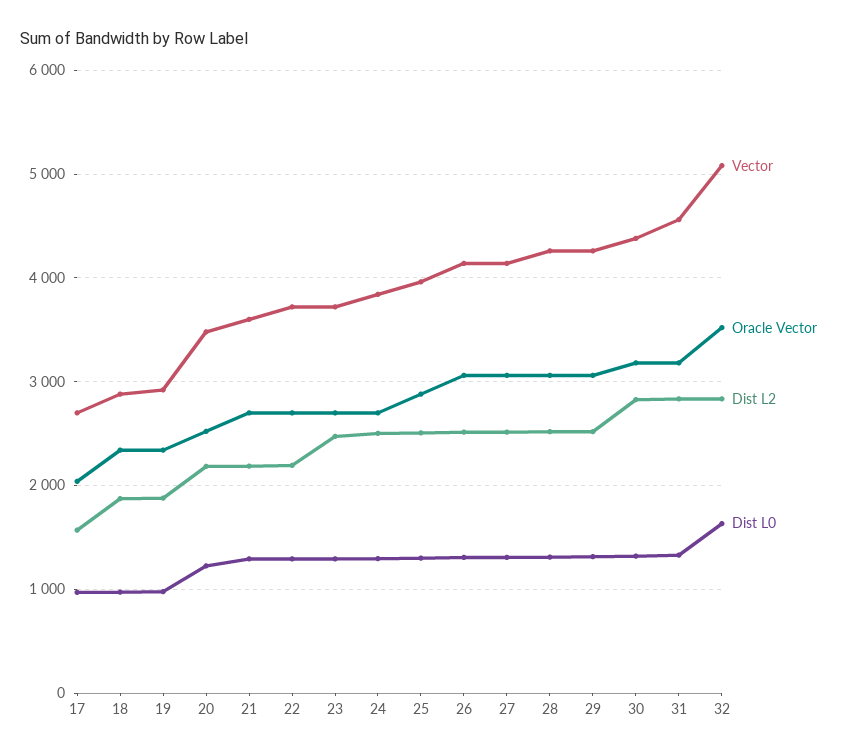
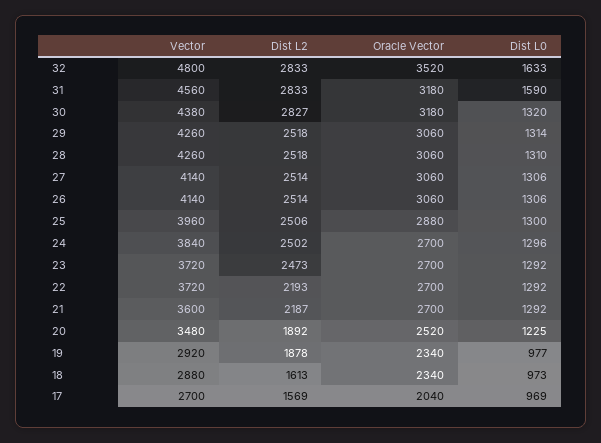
  {
    "Vector": {
      "17": 2700,
      "18": 2880,
      "19": 2920,
      "20": 3480,
      "21": 3600,
      "22": 3720,
      "23": 3720,
      "24": 3840,
      "25": 3960,
      "26": 4140,
      "27": 4140,
      "28": 4260,
      "29": 4260,
      "30": 4380,
      "31": 4560,
-     "32": 5100
+     "32": 4800
    },
    "Oracle Vector": {
      "17": 2040,
      "18": 2340,
      "19": 2340,
      "20": 2520,
      "21": 2700,
      "22": 2700,
      "23": 2700,
      "24": 2700,
      "25": 2880,
      "26": 3060,
      "27": 3060,
      "28": 3060,
      "29": 3060,
      "30": 3180,
      "31": 3180,
      "32": 3520
    },
    "Dist L2": {
      "17": 1569,
-     "18": 1900,
+     "18": 1613,
      "19": 1878,
-     "20": 2200,
+     "20": 1892,
      "21": 2187,
      "22": 2193,
      "23": 2473,
      "24": 2502,
      "25": 2506,
      "26": 2514,
      "27": 2514,
      "28": 2518,
      "29": 2518,
      "30": 2827,
      "31": 2833,
      "32": 2833
    },
    "Dist L0": {
      "17": 969,
      "18": 973,
      "19": 977,
      "20": 1225,
      "21": 1292,
      "22": 1292,
      "23": 1292,
      "24": 1296,
      "25": 1300,
      "26": 1306,
      "27": 1306,
      "28": 1310,
      "29": 1314,
      "30": 1320,
-     "31": 1300,
+     "31": 1590,
      "32": 1633
    }
  }

